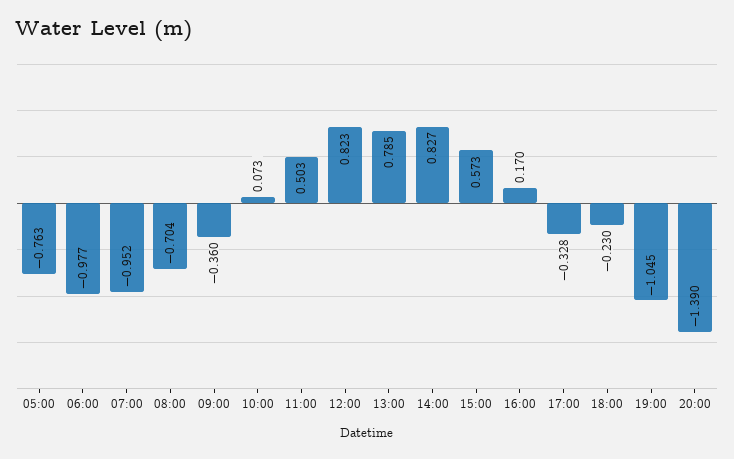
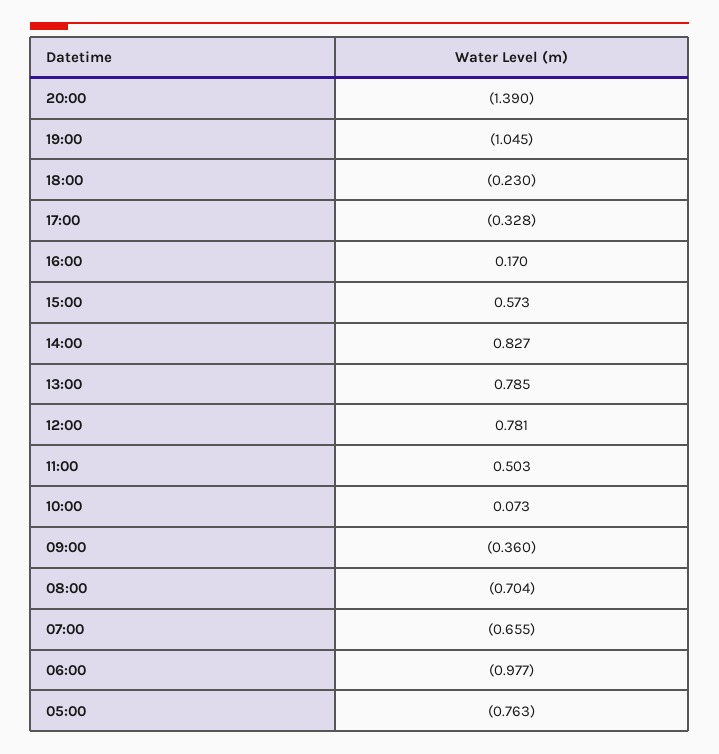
  {
    "05:00": -0.763,
    "06:00": -0.977,
-   "07:00": -0.952,
+   "07:00": -0.655,
    "08:00": -0.704,
    "09:00": -0.36,
    "10:00": 0.073,
    "11:00": 0.503,
-   "12:00": 0.823,
+   "12:00": 0.781,
    "13:00": 0.785,
    "14:00": 0.827,
    "15:00": 0.573,
    "16:00": 0.17,
    "17:00": -0.328,
    "18:00": -0.23,
    "19:00": -1.045,
    "20:00": -1.39
  }

